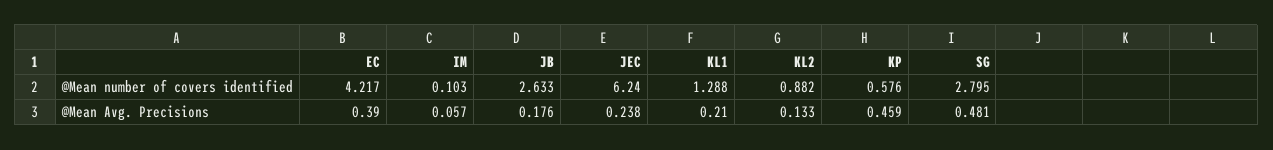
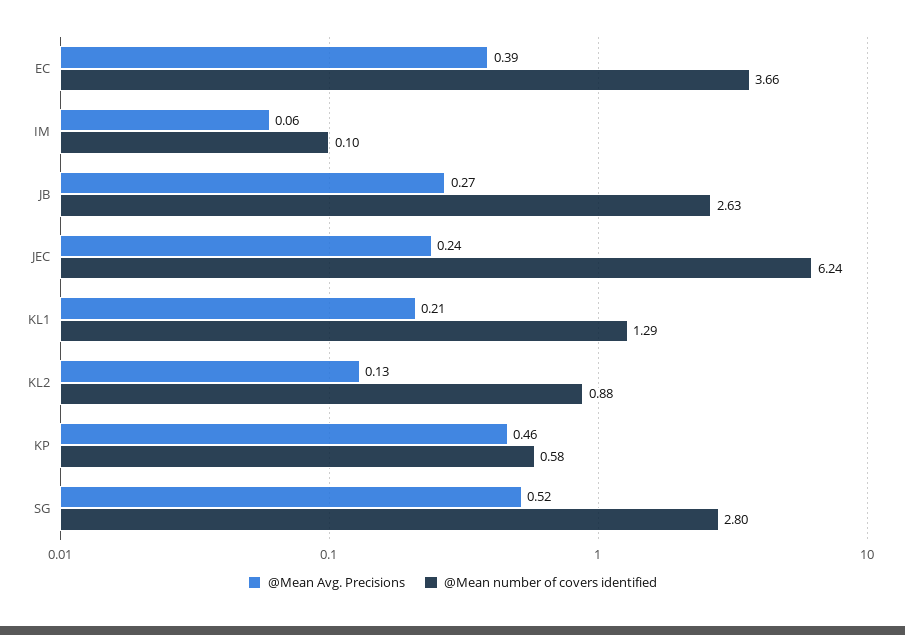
  {
    "@Mean number of covers identified": {
-     "EC": 4.217,
+     "EC": 3.66,
      "IM": 0.103,
      "JB": 2.633,
      "JEC": 6.24,
      "KL1": 1.288,
      "KL2": 0.882,
      "KP": 0.576,
      "SG": 2.795
    },
    "@Mean Avg. Precisions": {
      "EC": 0.39,
      "IM": 0.057,
-     "JB": 0.176,
+     "JB": 0.27,
      "JEC": 0.238,
      "KL1": 0.21,
      "KL2": 0.133,
      "KP": 0.459,
-     "SG": 0.481
+     "SG": 0.52
    }
  }

